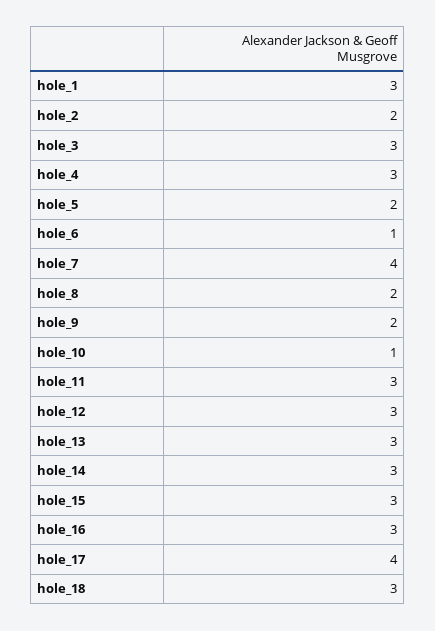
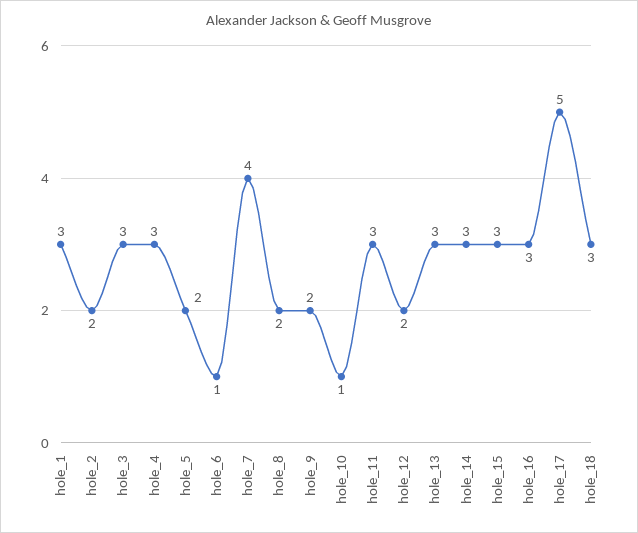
  {
    "hole_1": 3,
    "hole_2": 2,
    "hole_3": 3,
    "hole_4": 3,
    "hole_5": 2,
    "hole_6": 1,
    "hole_7": 4,
    "hole_8": 2,
    "hole_9": 2,
    "hole_10": 1,
    "hole_11": 3,
-   "hole_12": 3,
+   "hole_12": 2,
    "hole_13": 3,
    "hole_14": 3,
    "hole_15": 3,
    "hole_16": 3,
-   "hole_17": 4,
+   "hole_17": 5,
    "hole_18": 3
  }

